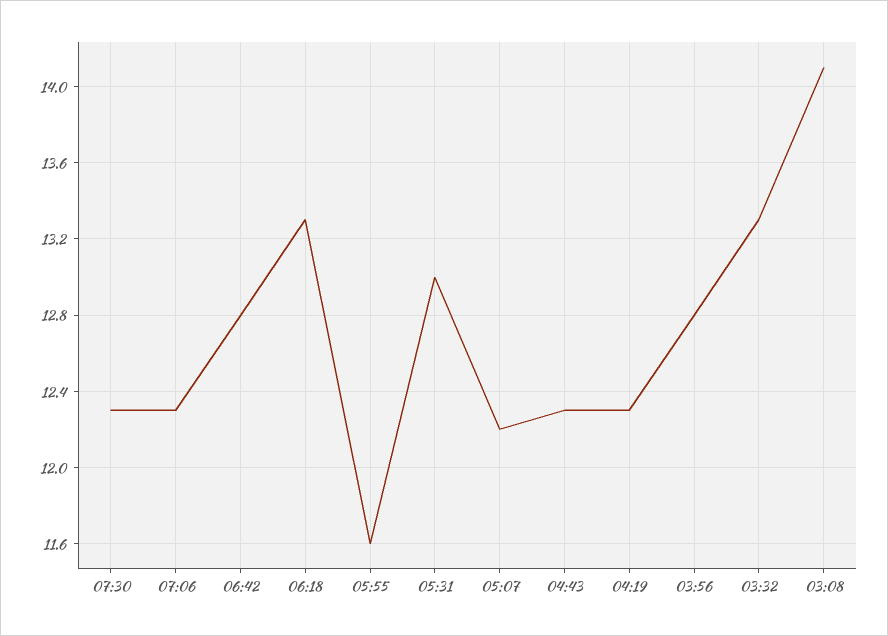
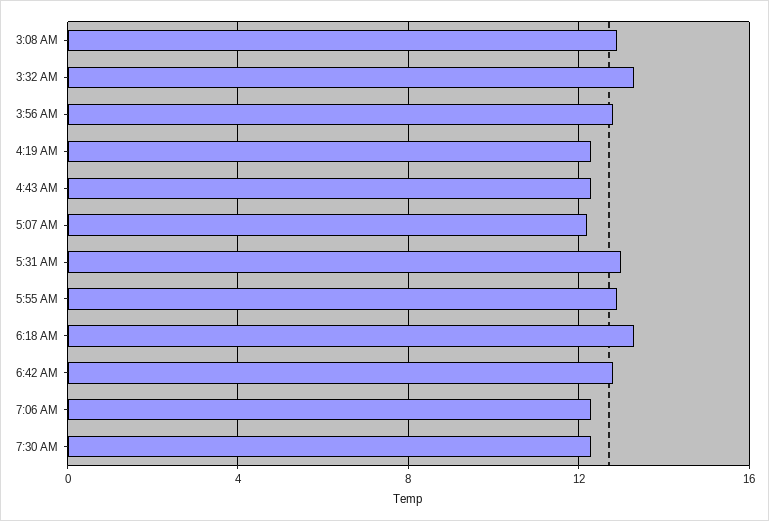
  {
    "07:30": 12.3,
    "07:06": 12.3,
    "06:42": 12.8,
    "06:18": 13.3,
-   "05:55": 11.6,
+   "05:55": 13,
    "05:31": 13,
    "05:07": 12.2,
    "04:43": 12.3,
    "04:19": 12.3,
    "03:56": 12.8,
    "03:32": 13.3,
-   "03:08": 14.1
+   "03:08": 13
  }

